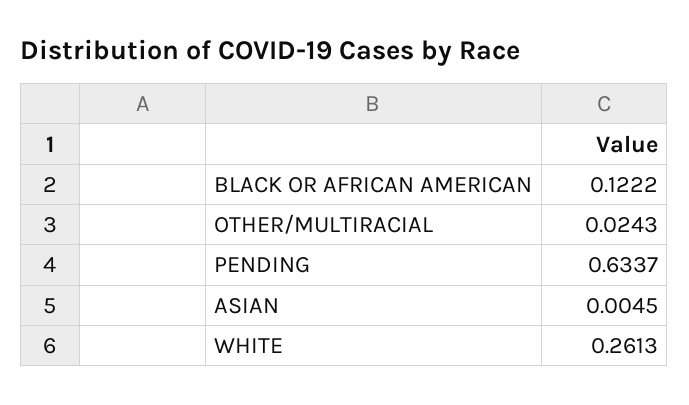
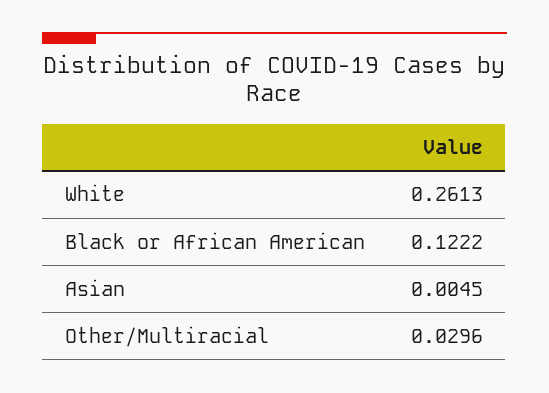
  {
    "BLACK OR AFRICAN AMERICAN": 0.1222,
-   "OTHER/MULTIRACIAL": 0.0243,
+   "OTHER/MULTIRACIAL": 0.0296,
-   "PENDING": 0.6337,
    "ASIAN": 0.0045,
    "WHITE": 0.2613
  }

